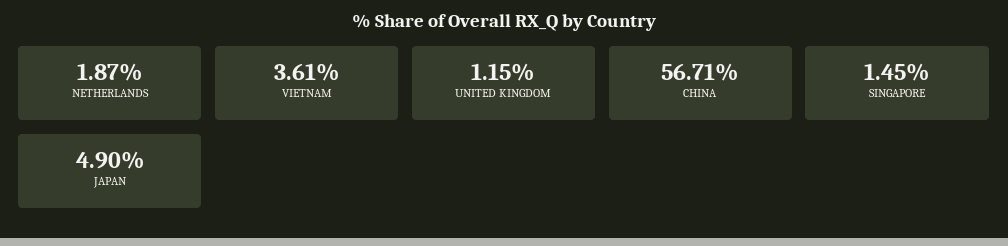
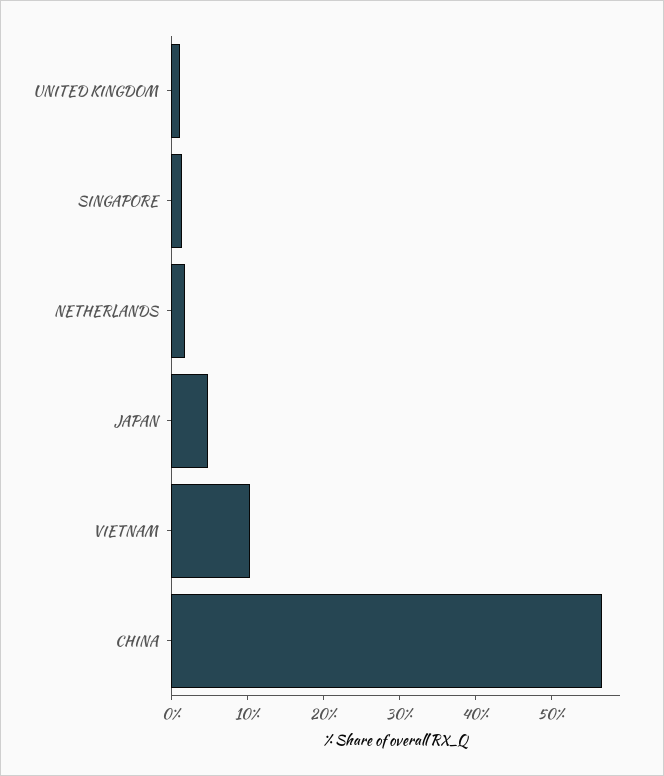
  {
    "NETHERLANDS": 1.87,
-   "VIETNAM": 3.61,
+   "VIETNAM": 10,
    "UNITED KINGDOM": 1.15,
    "CHINA": 56.71,
    "SINGAPORE": 1.45,
    "JAPAN": 4.9
  }

